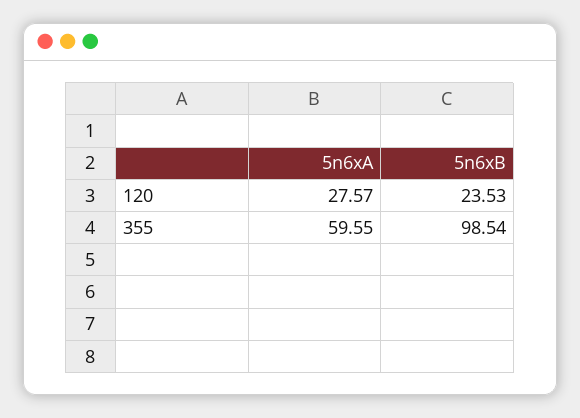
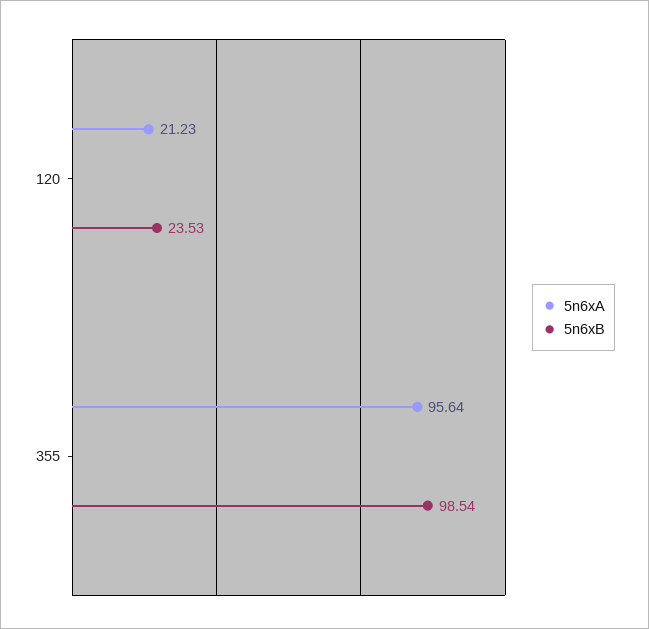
  {
    "5n6xA": {
-     "120": 27.57,
+     "120": 21.23,
-     "355": 59.55
+     "355": 95.64
    },
    "5n6xB": {
      "120": 23.53,
      "355": 98.54
    }
  }

